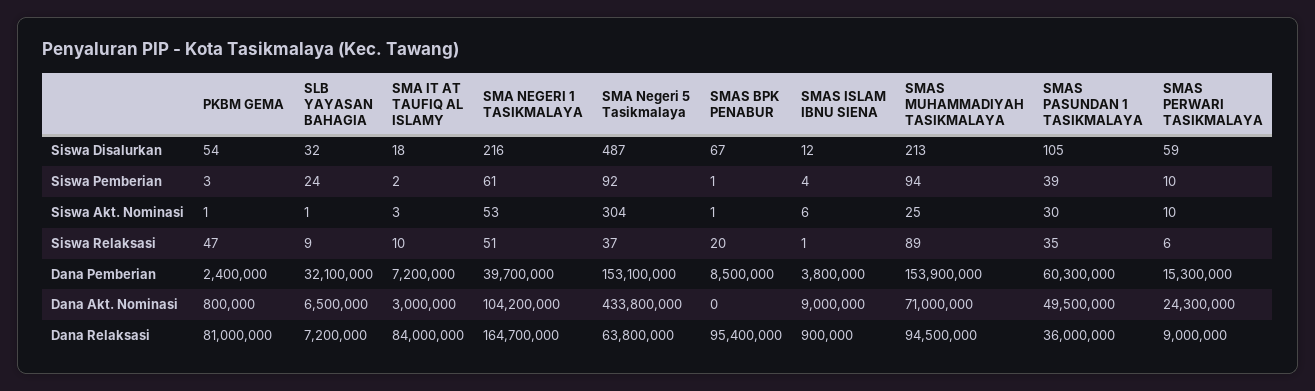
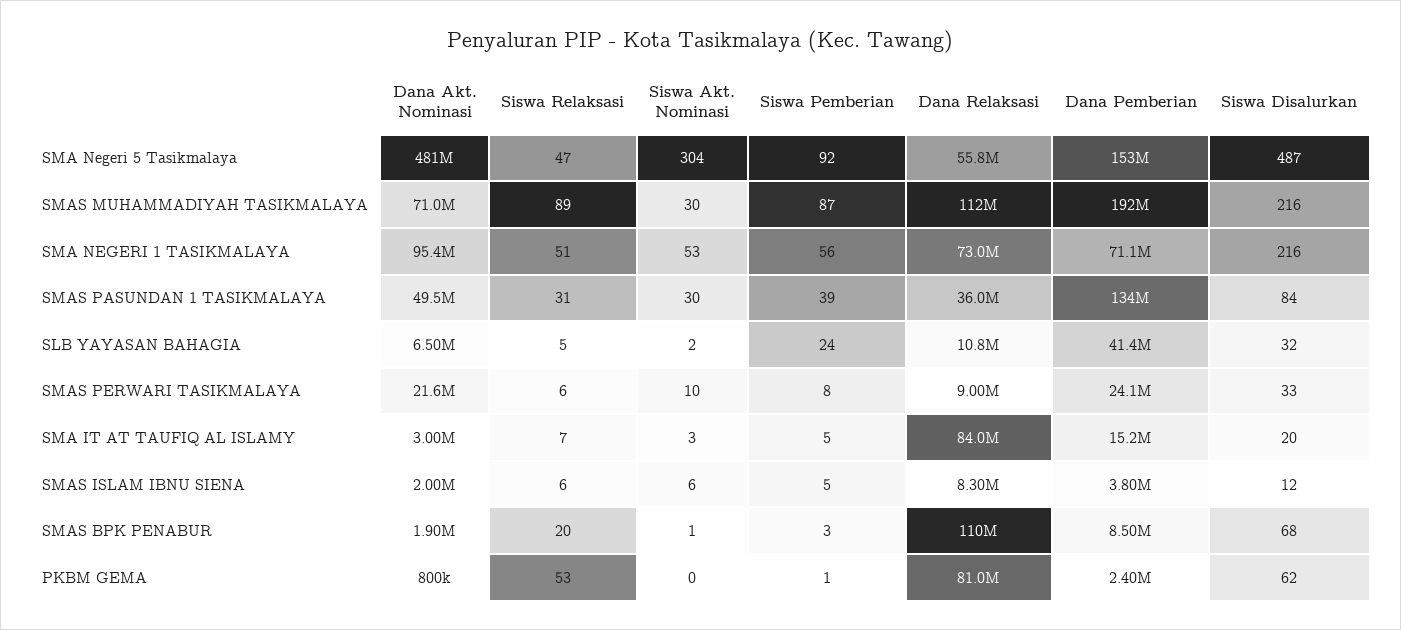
  {
    "PKBM GEMA": {
-     "Siswa Disalurkan": 54,
+     "Siswa Disalurkan": 62,
-     "Siswa Pemberian": 3,
+     "Siswa Pemberian": 1,
-     "Siswa Akt. Nominasi": 1,
+     "Siswa Akt. Nominasi": 0,
-     "Siswa Relaksasi": 47,
+     "Siswa Relaksasi": 53,
      "Dana Pemberian": 2400000,
      "Dana Akt. Nominasi": 800000,
      "Dana Relaksasi": 81000000
    },
    "SLB YAYASAN BAHAGIA": {
      "Siswa Disalurkan": 32,
      "Siswa Pemberian": 24,
-     "Siswa Akt. Nominasi": 1,
+     "Siswa Akt. Nominasi": 2,
-     "Siswa Relaksasi": 9,
+     "Siswa Relaksasi": 5,
-     "Dana Pemberian": 32100000,
+     "Dana Pemberian": 41400000,
      "Dana Akt. Nominasi": 6500000,
-     "Dana Relaksasi": 7200000
+     "Dana Relaksasi": 10800000
    },
    "SMA IT AT TAUFIQ AL ISLAMY": {
-     "Siswa Disalurkan": 18,
+     "Siswa Disalurkan": 20,
-     "Siswa Pemberian": 2,
+     "Siswa Pemberian": 5,
      "Siswa Akt. Nominasi": 3,
-     "Siswa Relaksasi": 10,
+     "Siswa Relaksasi": 7,
-     "Dana Pemberian": 7200000,
+     "Dana Pemberian": 15200000,
      "Dana Akt. Nominasi": 3000000,
      "Dana Relaksasi": 84000000
    },
    "SMA NEGERI 1 TASIKMALAYA": {
      "Siswa Disalurkan": 216,
-     "Siswa Pemberian": 61,
+     "Siswa Pemberian": 56,
      "Siswa Akt. Nominasi": 53,
      "Siswa Relaksasi": 51,
-     "Dana Pemberian": 39700000,
+     "Dana Pemberian": 71100000,
-     "Dana Akt. Nominasi": 104200000,
+     "Dana Akt. Nominasi": 95400000,
-     "Dana Relaksasi": 164700000
+     "Dana Relaksasi": 73000000
    },
    "SMA Negeri 5 Tasikmalaya": {
      "Siswa Disalurkan": 487,
      "Siswa Pemberian": 92,
      "Siswa Akt. Nominasi": 304,
-     "Siswa Relaksasi": 37,
+     "Siswa Relaksasi": 47,
      "Dana Pemberian": 153100000,
-     "Dana Akt. Nominasi": 433800000,
+     "Dana Akt. Nominasi": 481000000,
-     "Dana Relaksasi": 63800000
+     "Dana Relaksasi": 55800000
    },
    "SMAS BPK PENABUR": {
-     "Siswa Disalurkan": 67,
+     "Siswa Disalurkan": 68,
-     "Siswa Pemberian": 1,
+     "Siswa Pemberian": 3,
      "Siswa Akt. Nominasi": 1,
      "Siswa Relaksasi": 20,
      "Dana Pemberian": 8500000,
-     "Dana Akt. Nominasi": 0,
+     "Dana Akt. Nominasi": 1900000,
-     "Dana Relaksasi": 95400000
+     "Dana Relaksasi": 110000000
    },
    "SMAS ISLAM IBNU SIENA": {
      "Siswa Disalurkan": 12,
-     "Siswa Pemberian": 4,
+     "Siswa Pemberian": 5,
      "Siswa Akt. Nominasi": 6,
-     "Siswa Relaksasi": 1,
+     "Siswa Relaksasi": 6,
      "Dana Pemberian": 3800000,
-     "Dana Akt. Nominasi": 9000000,
+     "Dana Akt. Nominasi": 2000000,
-     "Dana Relaksasi": 900000
+     "Dana Relaksasi": 8300000
    },
    "SMAS MUHAMMADIYAH TASIKMALAYA": {
-     "Siswa Disalurkan": 213,
+     "Siswa Disalurkan": 216,
-     "Siswa Pemberian": 94,
+     "Siswa Pemberian": 87,
-     "Siswa Akt. Nominasi": 25,
+     "Siswa Akt. Nominasi": 30,
      "Siswa Relaksasi": 89,
-     "Dana Pemberian": 153900000,
+     "Dana Pemberian": 192000000,
      "Dana Akt. Nominasi": 71000000,
-     "Dana Relaksasi": 94500000
+     "Dana Relaksasi": 112000000
    },
    "SMAS PASUNDAN 1 TASIKMALAYA": {
-     "Siswa Disalurkan": 105,
+     "Siswa Disalurkan": 84,
      "Siswa Pemberian": 39,
      "Siswa Akt. Nominasi": 30,
-     "Siswa Relaksasi": 35,
+     "Siswa Relaksasi": 31,
-     "Dana Pemberian": 60300000,
+     "Dana Pemberian": 134000000,
      "Dana Akt. Nominasi": 49500000,
      "Dana Relaksasi": 36000000
    },
    "SMAS PERWARI TASIKMALAYA": {
-     "Siswa Disalurkan": 59,
+     "Siswa Disalurkan": 33,
-     "Siswa Pemberian": 10,
+     "Siswa Pemberian": 8,
      "Siswa Akt. Nominasi": 10,
      "Siswa Relaksasi": 6,
-     "Dana Pemberian": 15300000,
+     "Dana Pemberian": 24100000,
-     "Dana Akt. Nominasi": 24300000,
+     "Dana Akt. Nominasi": 21600000,
      "Dana Relaksasi": 9000000
    }
  }

